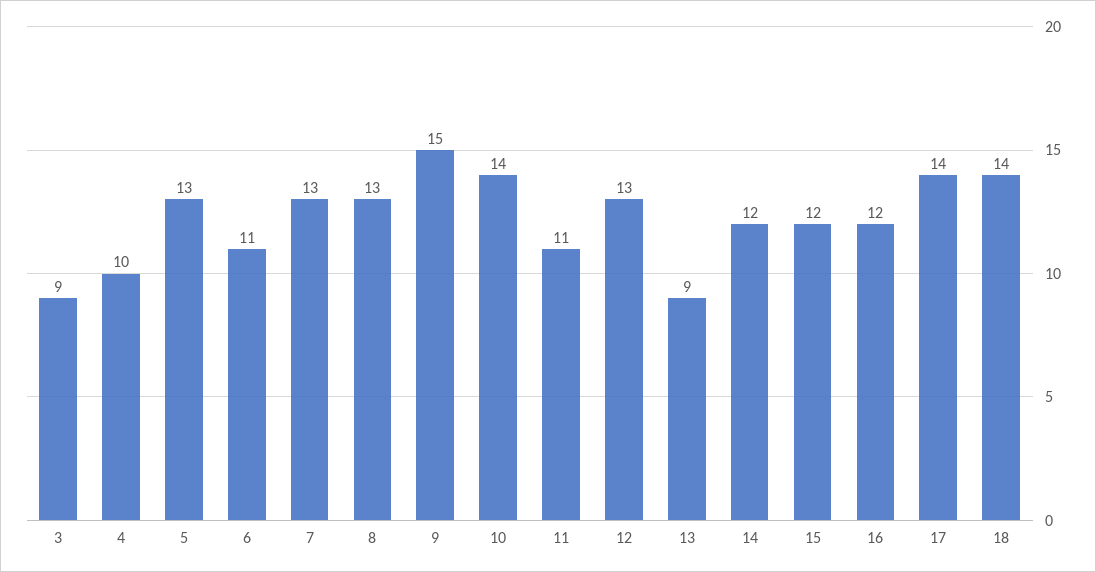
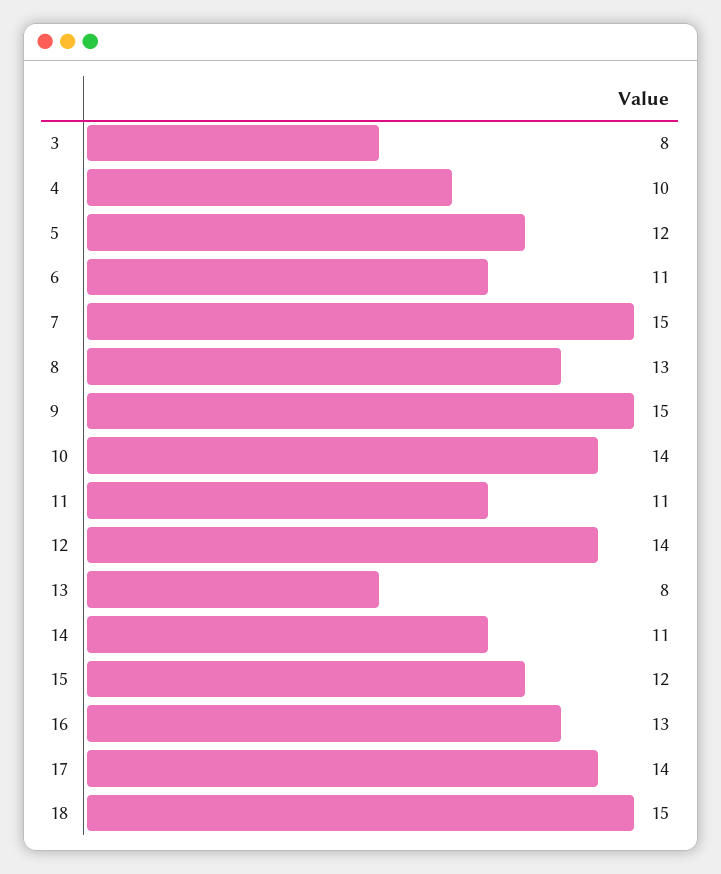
  {
-   "3": 9,
+   "3": 8,
    "4": 10,
-   "5": 13,
+   "5": 12,
    "6": 11,
-   "7": 13,
+   "7": 15,
    "8": 13,
    "9": 15,
    "10": 14,
    "11": 11,
-   "12": 13,
+   "12": 14,
-   "13": 9,
+   "13": 8,
-   "14": 12,
+   "14": 11,
    "15": 12,
-   "16": 12,
+   "16": 13,
    "17": 14,
-   "18": 14
+   "18": 15
  }

